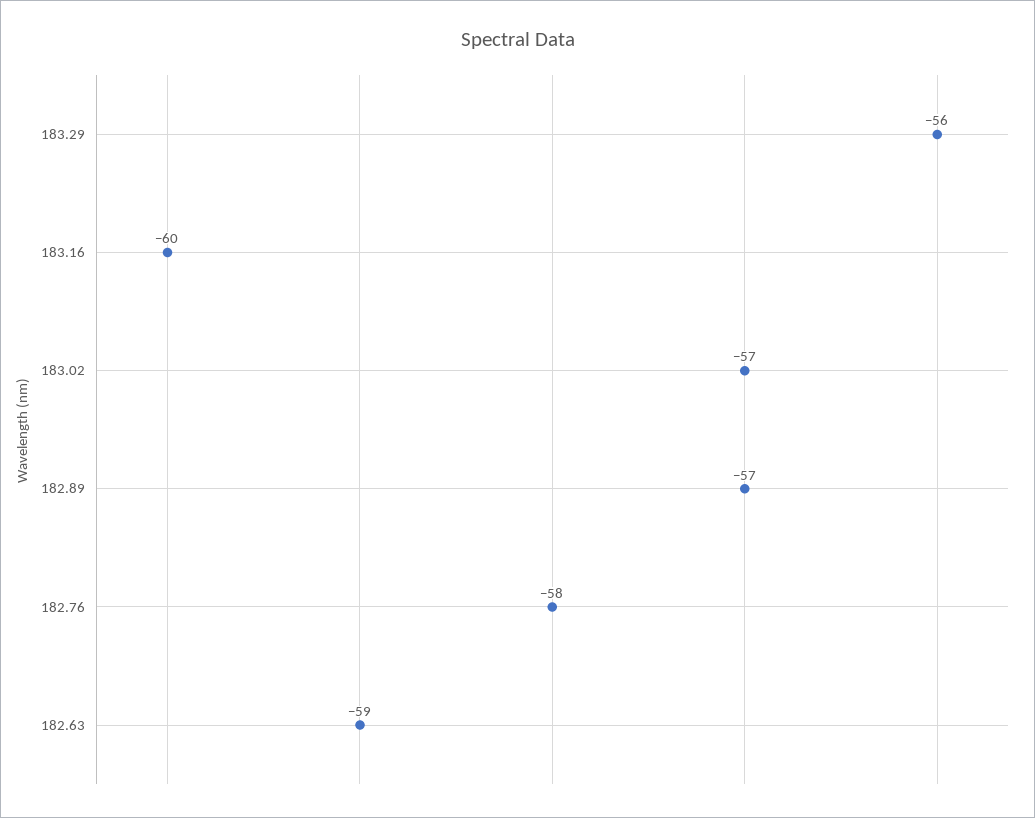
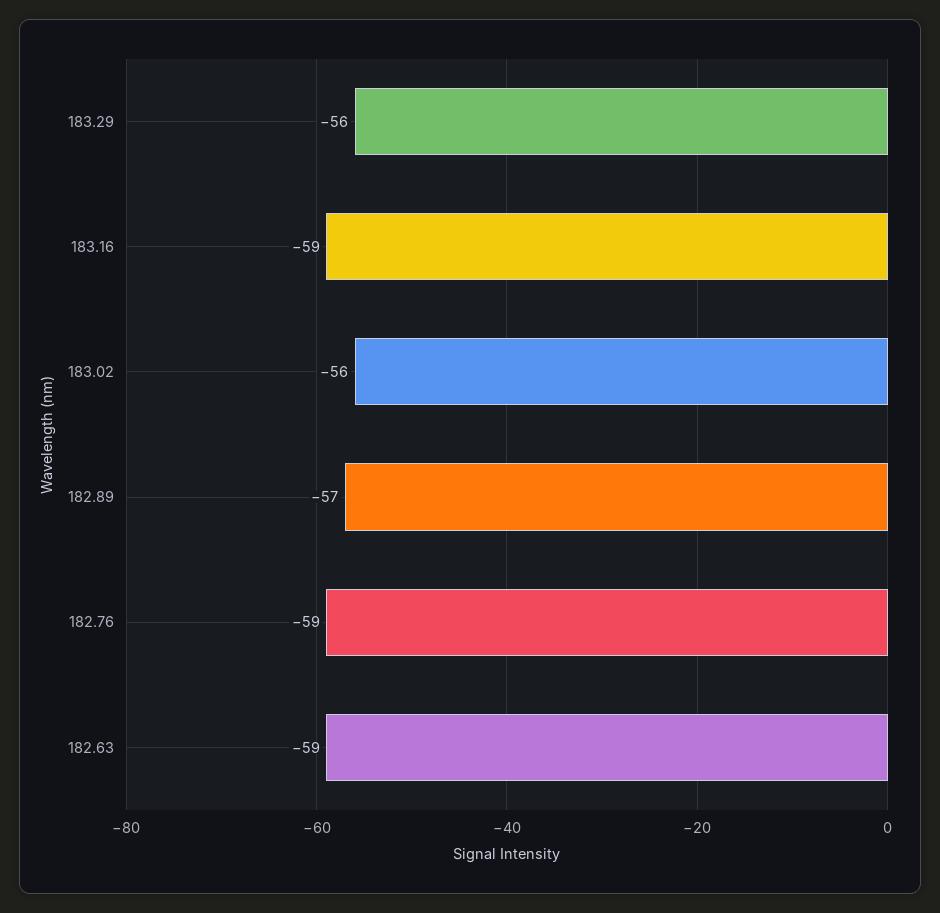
  {
    "183.29": -56,
-   "183.16": -60,
+   "183.16": -59,
-   "183.02": -57,
+   "183.02": -56,
    "182.89": -57,
-   "182.76": -58,
+   "182.76": -59,
    "182.63": -59
  }

